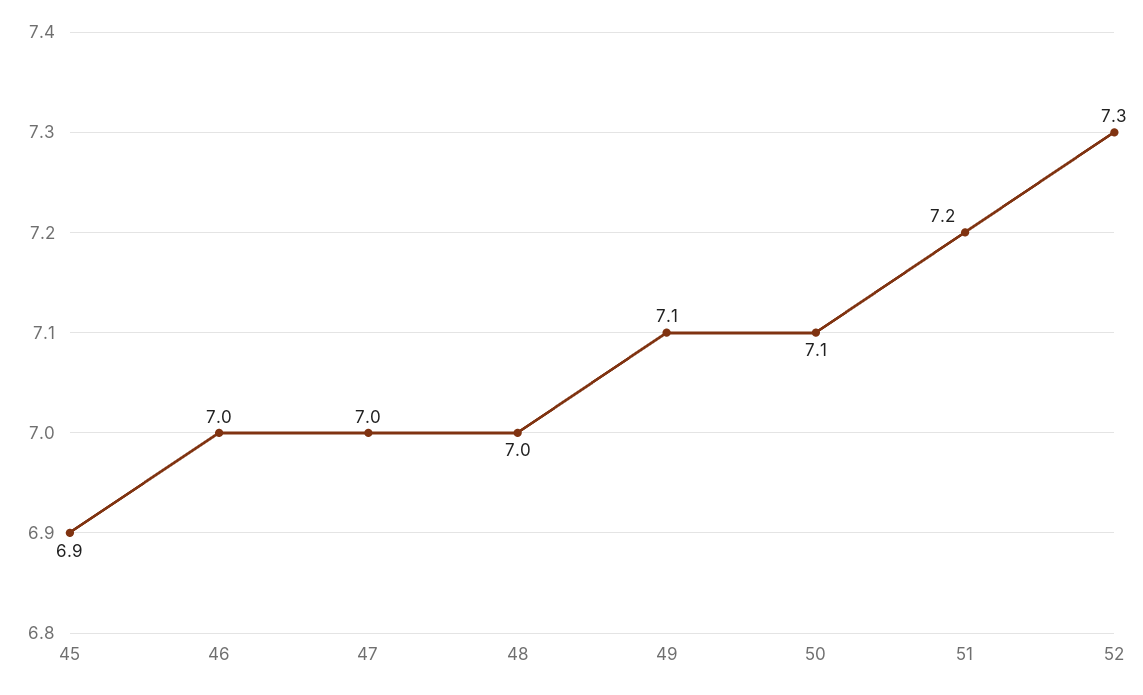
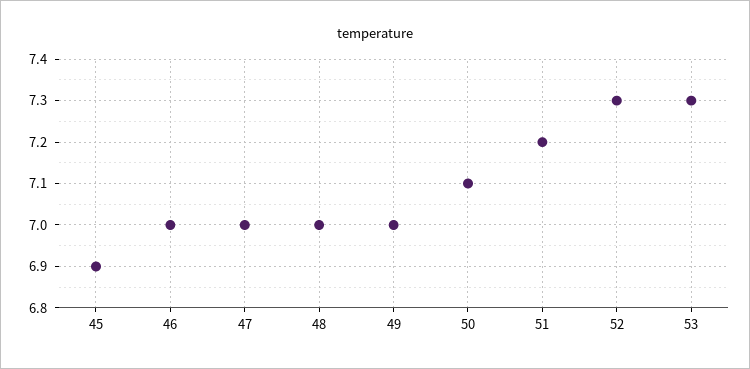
  {
    "45": 6.9,
    "46": 7,
    "47": 7,
    "48": 7,
-   "49": 7.1,
+   "49": 7,
    "50": 7.1,
    "51": 7.2,
-   "52": 7.3
+   "52": 7.3,
+   "53": 7.3
  }

